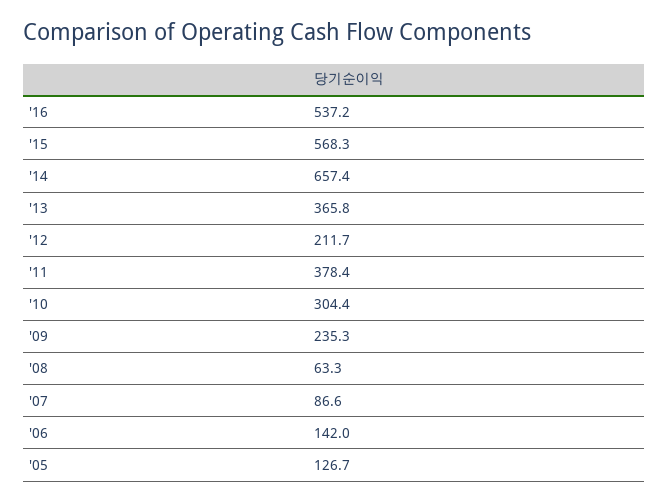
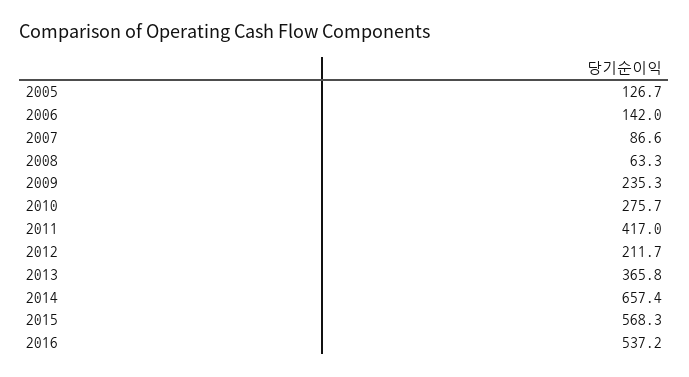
  {
    "'16": 537.2,
    "'15": 568.3,
    "'14": 657.4,
    "'13": 365.8,
    "'12": 211.7,
-   "'11": 378.4,
+   "'11": 417,
-   "'10": 304.4,
+   "'10": 275.7,
    "'09": 235.3,
    "'08": 63.3,
    "'07": 86.6,
    "'06": 142,
    "'05": 126.7
  }

